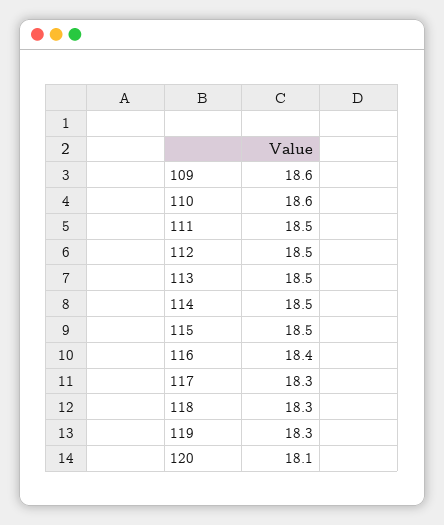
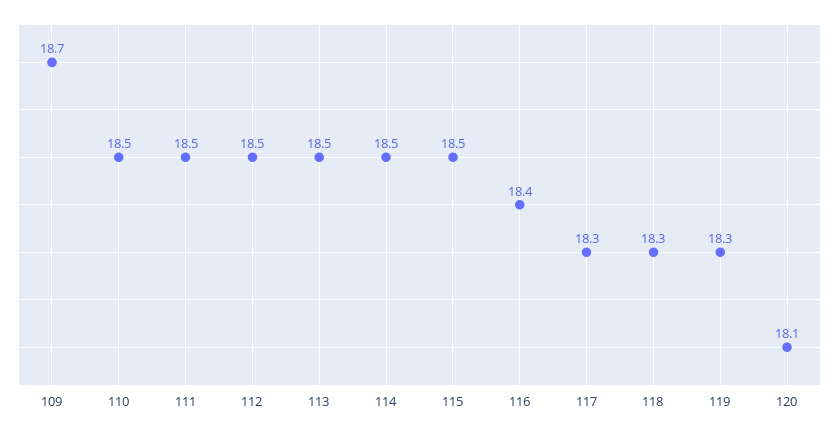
  {
-   "109": 18.6,
+   "109": 18.7,
-   "110": 18.6,
+   "110": 18.5,
    "111": 18.5,
    "112": 18.5,
    "113": 18.5,
    "114": 18.5,
    "115": 18.5,
    "116": 18.4,
    "117": 18.3,
    "118": 18.3,
    "119": 18.3,
    "120": 18.1
  }

